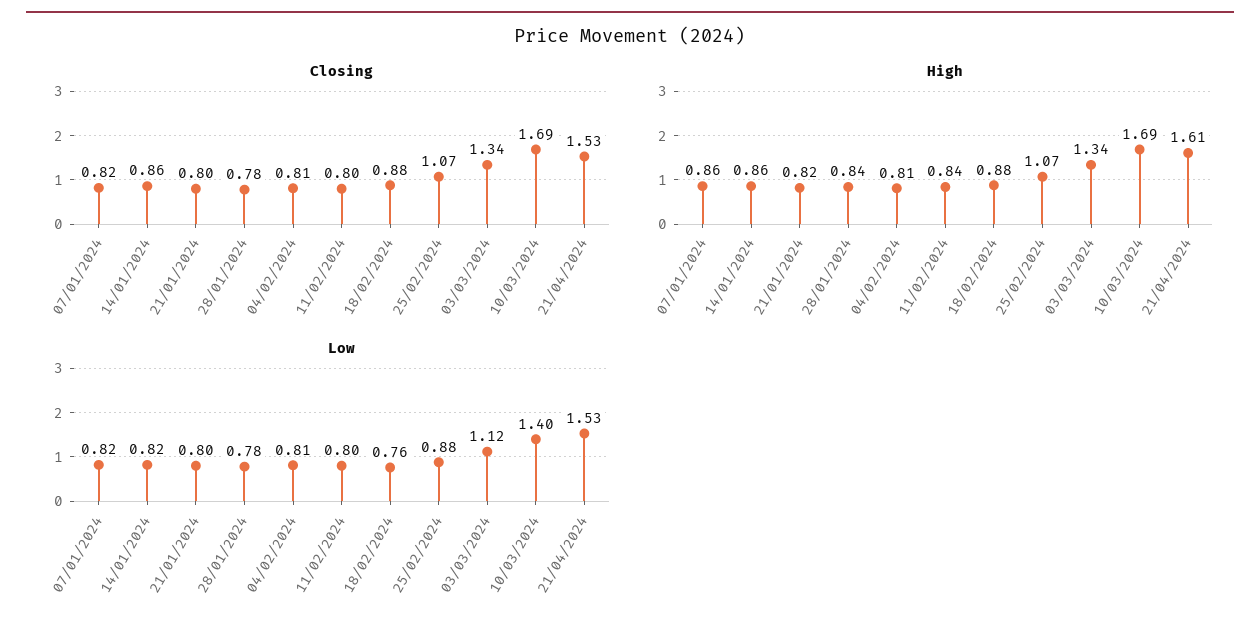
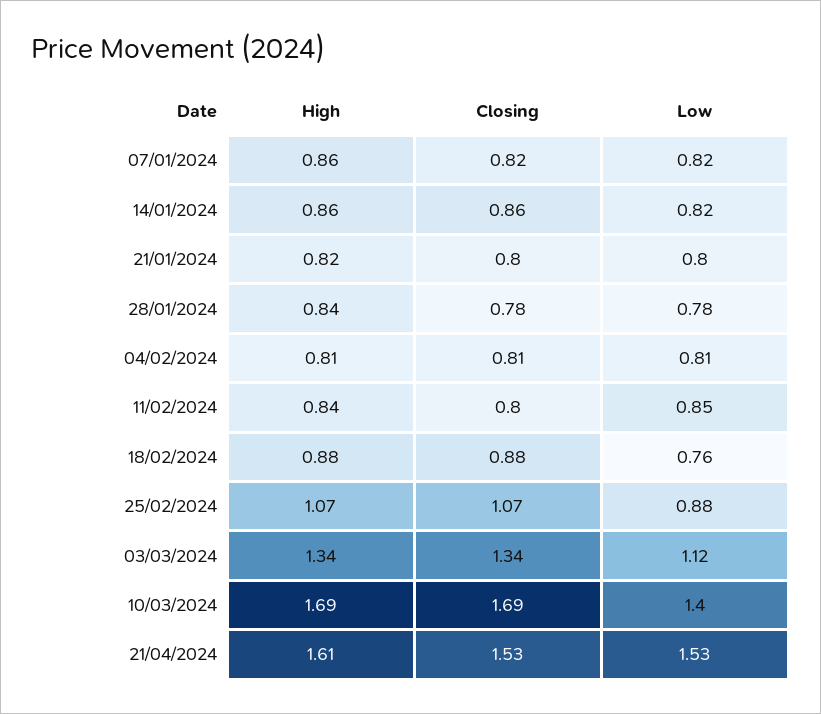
  {
    "Closing": {
      "07/01/2024": 0.82,
      "14/01/2024": 0.86,
      "21/01/2024": 0.8,
      "28/01/2024": 0.78,
      "04/02/2024": 0.81,
      "11/02/2024": 0.8,
      "18/02/2024": 0.88,
      "25/02/2024": 1.07,
      "03/03/2024": 1.34,
      "10/03/2024": 1.69,
      "21/04/2024": 1.53
    },
    "High": {
      "07/01/2024": 0.86,
      "14/01/2024": 0.86,
      "21/01/2024": 0.82,
      "28/01/2024": 0.84,
      "04/02/2024": 0.81,
      "11/02/2024": 0.84,
      "18/02/2024": 0.88,
      "25/02/2024": 1.07,
      "03/03/2024": 1.34,
      "10/03/2024": 1.69,
      "21/04/2024": 1.61
    },
    "Low": {
      "07/01/2024": 0.82,
      "14/01/2024": 0.82,
      "21/01/2024": 0.8,
      "28/01/2024": 0.78,
      "04/02/2024": 0.81,
-     "11/02/2024": 0.8,
+     "11/02/2024": 0.85,
      "18/02/2024": 0.76,
      "25/02/2024": 0.88,
      "03/03/2024": 1.12,
      "10/03/2024": 1.4,
      "21/04/2024": 1.53
    }
  }

